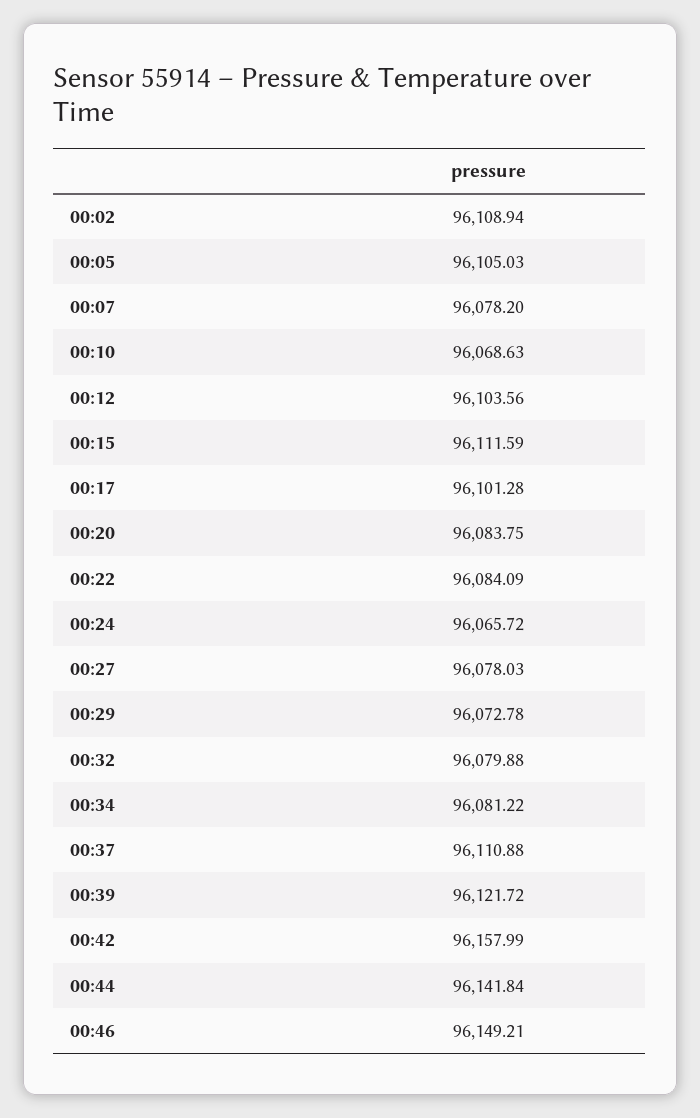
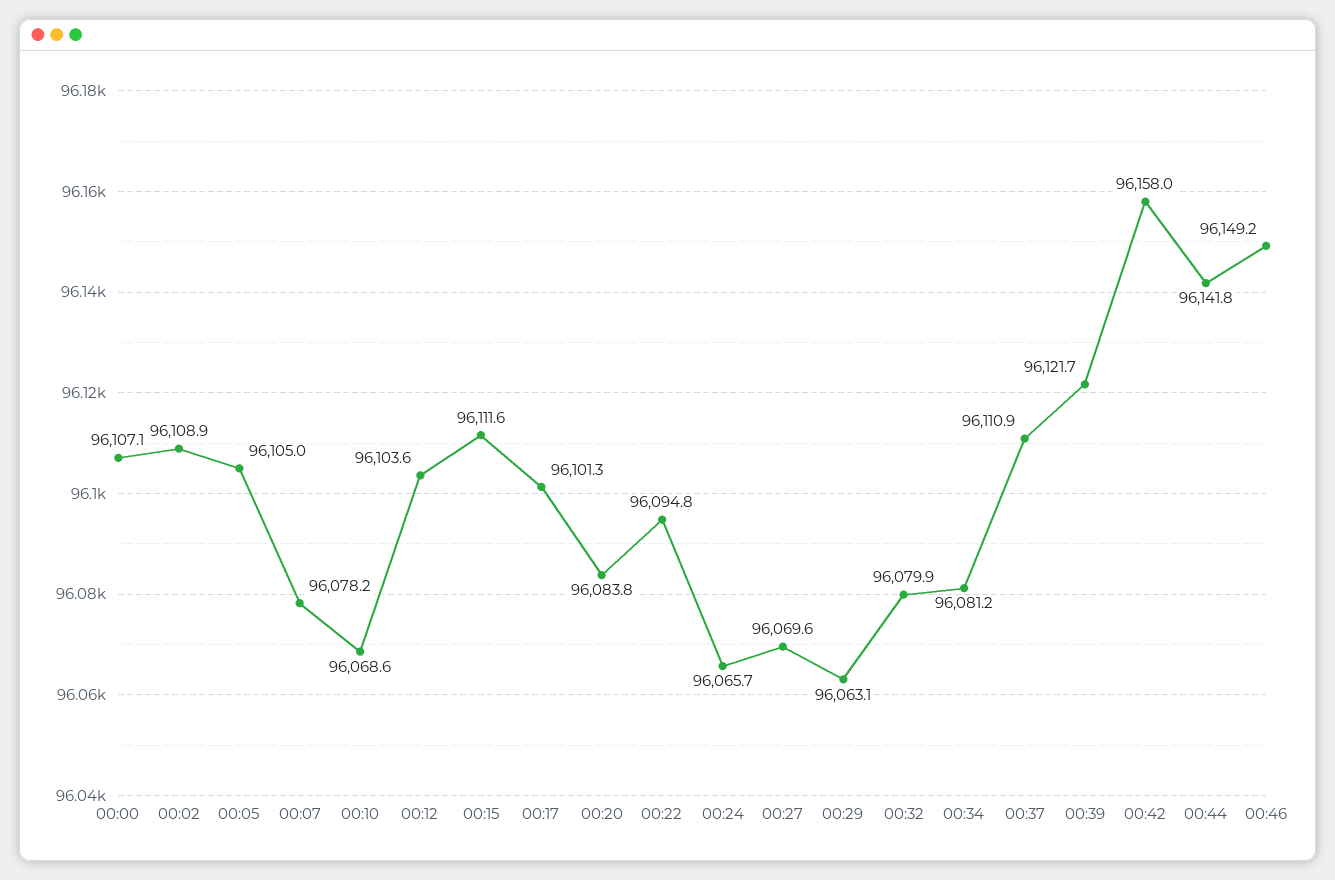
  {
    "00:02": 96108.94,
    "00:05": 96105.03,
    "00:07": 96078.2,
    "00:10": 96068.63,
    "00:12": 96103.56,
    "00:15": 96111.59,
    "00:17": 96101.28,
    "00:20": 96083.75,
-   "00:22": 96084.09,
+   "00:22": 96094.8,
    "00:24": 96065.72,
-   "00:27": 96078.03,
+   "00:27": 96069.6,
-   "00:29": 96072.78,
+   "00:29": 96063.1,
    "00:32": 96079.88,
    "00:34": 96081.22,
    "00:37": 96110.88,
    "00:39": 96121.72,
    "00:42": 96157.99,
    "00:44": 96141.84,
-   "00:46": 96149.21
+   "00:46": 96149.21,
+   "00:00": 96107.1
  }

